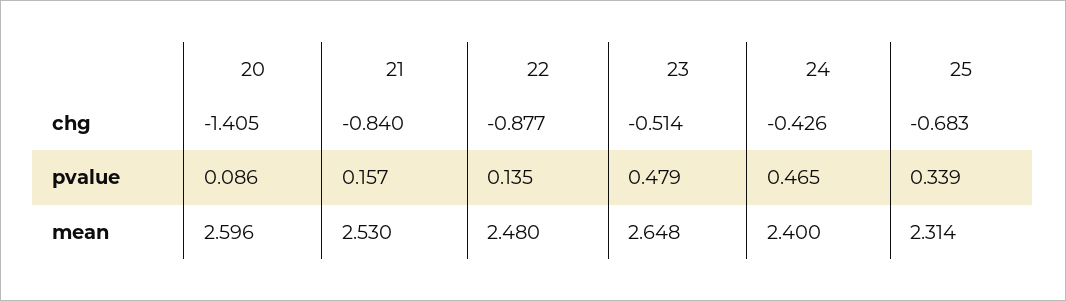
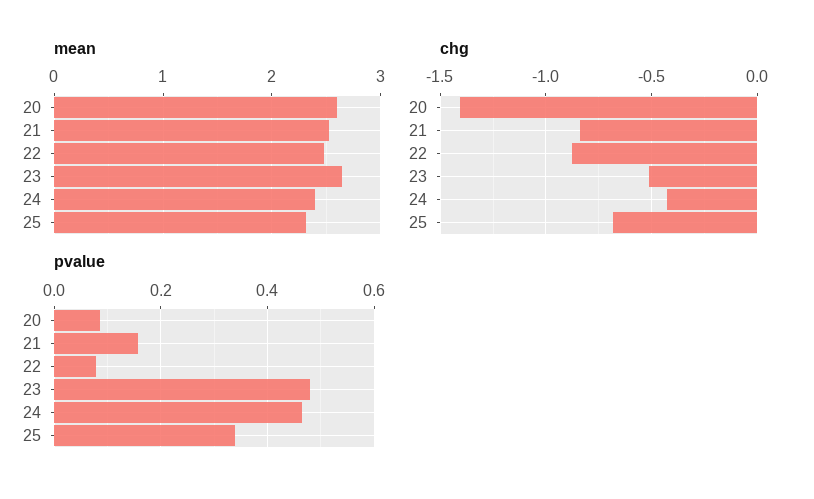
  {
    "chg": {
      "20": -1.405,
      "21": -0.84,
      "22": -0.877,
      "23": -0.514,
      "24": -0.426,
      "25": -0.683
    },
    "pvalue": {
      "20": 0.086,
      "21": 0.157,
-     "22": 0.135,
+     "22": 0.08,
      "23": 0.479,
      "24": 0.465,
      "25": 0.339
    },
    "mean": {
      "20": 2.596,
      "21": 2.53,
      "22": 2.48,
      "23": 2.648,
      "24": 2.4,
      "25": 2.314
    }
  }

